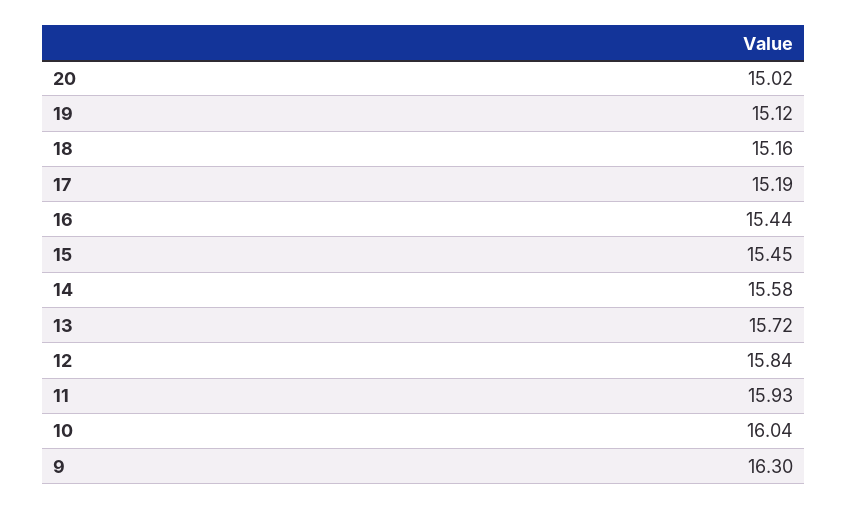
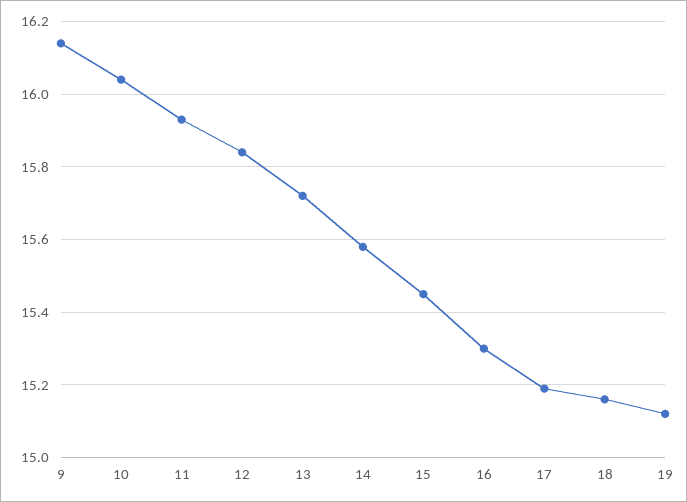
  {
-   "20": 15.02,
    "19": 15.12,
    "18": 15.16,
    "17": 15.19,
-   "16": 15.44,
+   "16": 15.3,
    "15": 15.45,
    "14": 15.58,
    "13": 15.72,
    "12": 15.84,
    "11": 15.93,
    "10": 16.04,
-   "9": 16.3
+   "9": 16.15
  }

